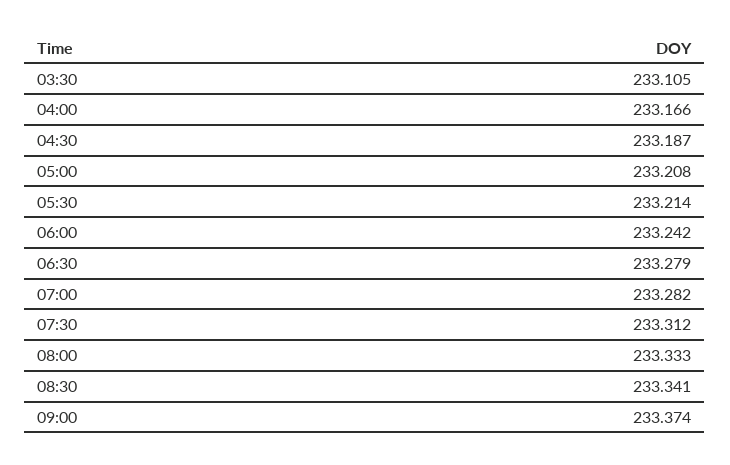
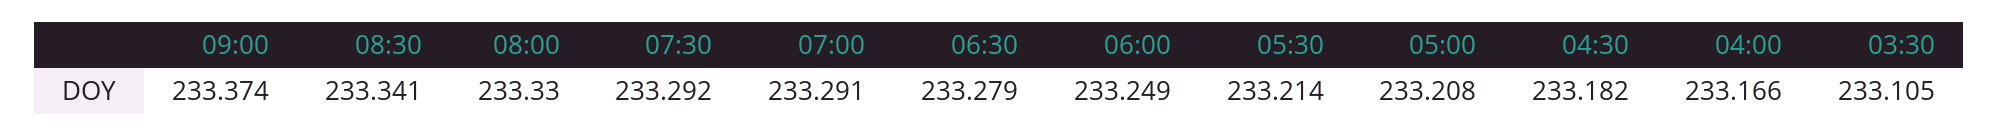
  {
    "03:30": 233.105,
    "04:00": 233.166,
-   "04:30": 233.187,
+   "04:30": 233.182,
    "05:00": 233.208,
    "05:30": 233.214,
-   "06:00": 233.242,
+   "06:00": 233.249,
    "06:30": 233.279,
-   "07:00": 233.282,
+   "07:00": 233.291,
-   "07:30": 233.312,
+   "07:30": 233.292,
-   "08:00": 233.333,
+   "08:00": 233.33,
    "08:30": 233.341,
    "09:00": 233.374
  }

